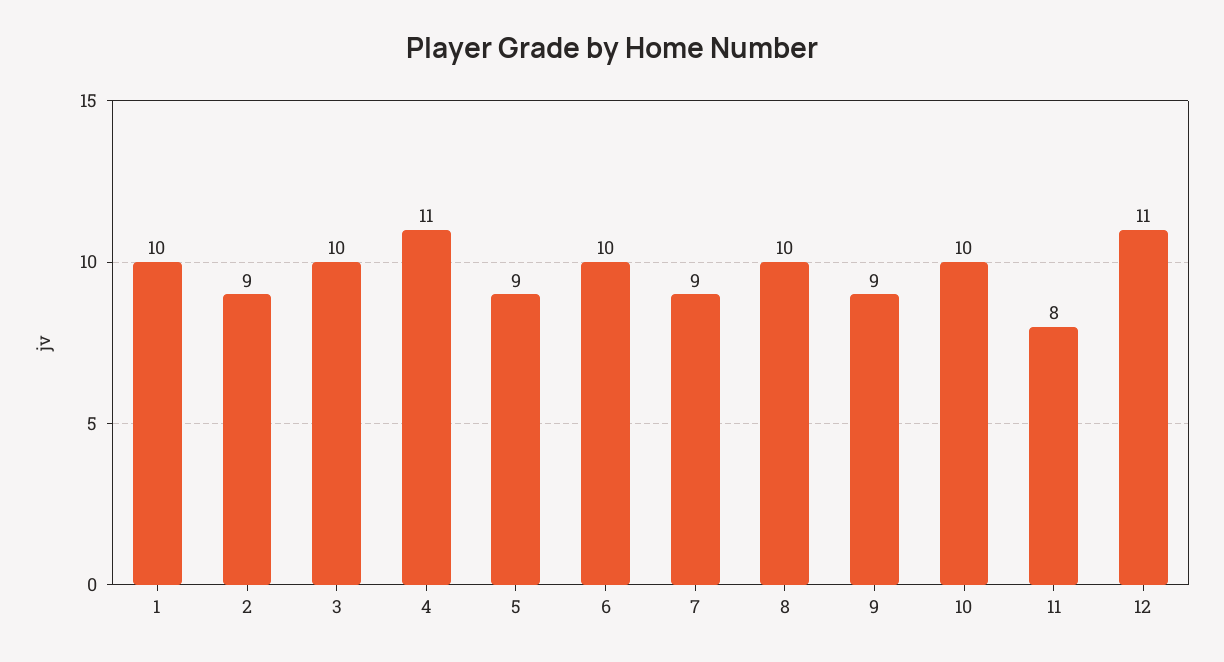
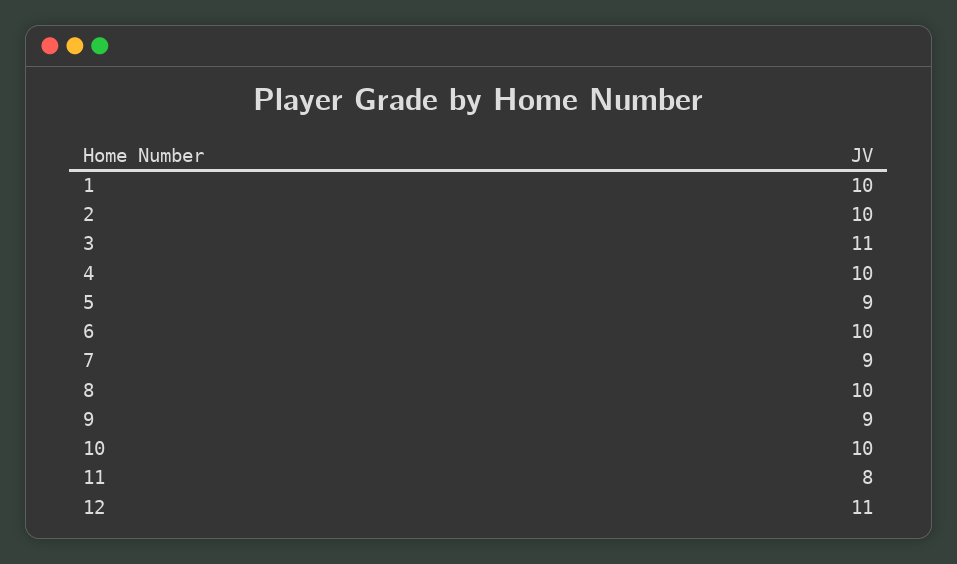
  {
    "1": 10,
-   "2": 9,
+   "2": 10,
-   "3": 10,
+   "3": 11,
-   "4": 11,
+   "4": 10,
    "5": 9,
    "6": 10,
    "7": 9,
    "8": 10,
    "9": 9,
    "10": 10,
    "11": 8,
    "12": 11
  }

